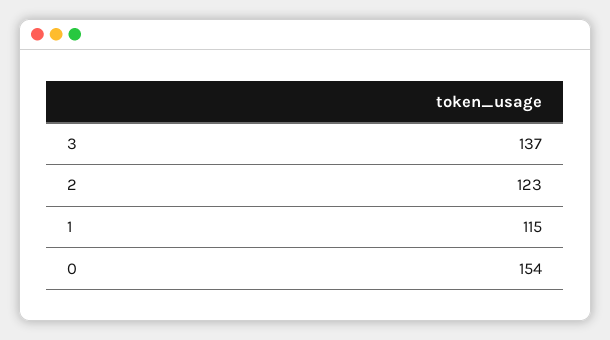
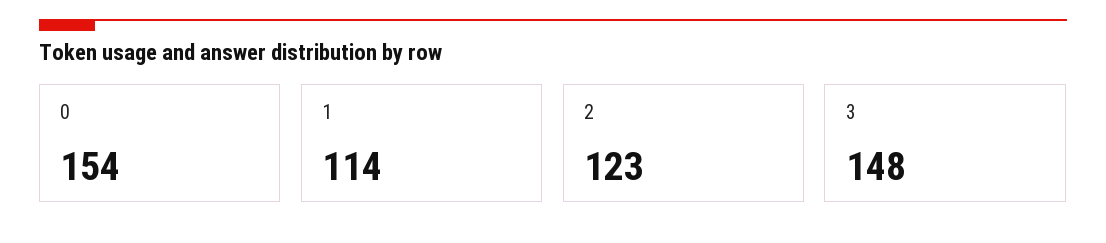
  {
-   "3": 137,
+   "3": 148,
    "2": 123,
-   "1": 115,
+   "1": 114,
    "0": 154
  }

